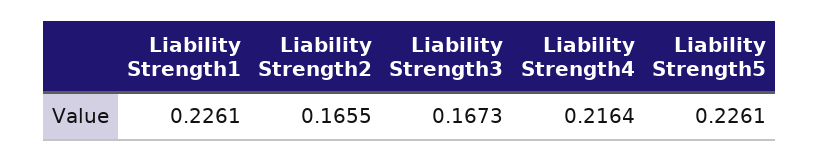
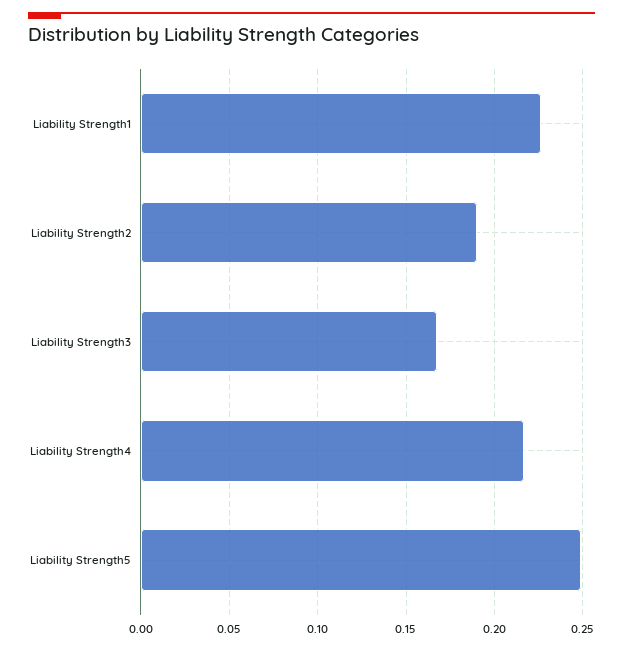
  {
    "Liability Strength1": 0.2261,
-   "Liability Strength2": 0.1655,
+   "Liability Strength2": 0.19,
    "Liability Strength3": 0.1673,
    "Liability Strength4": 0.2164,
-   "Liability Strength5": 0.2261
+   "Liability Strength5": 0.25
  }

